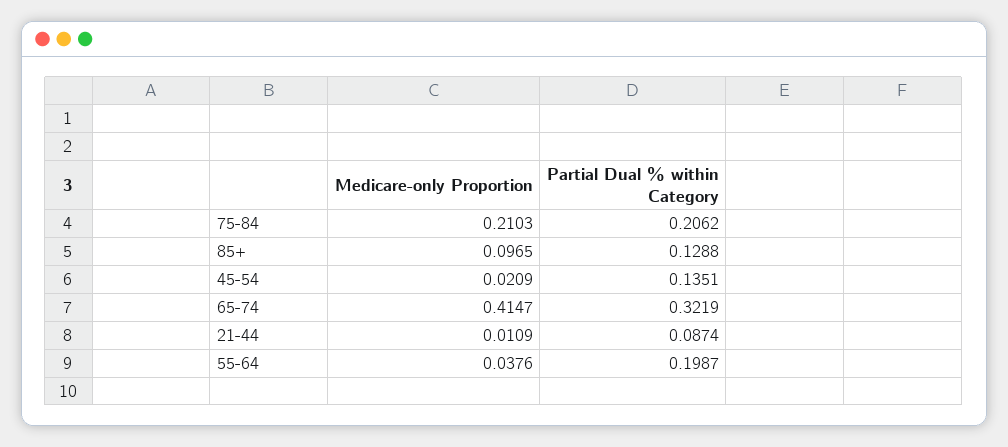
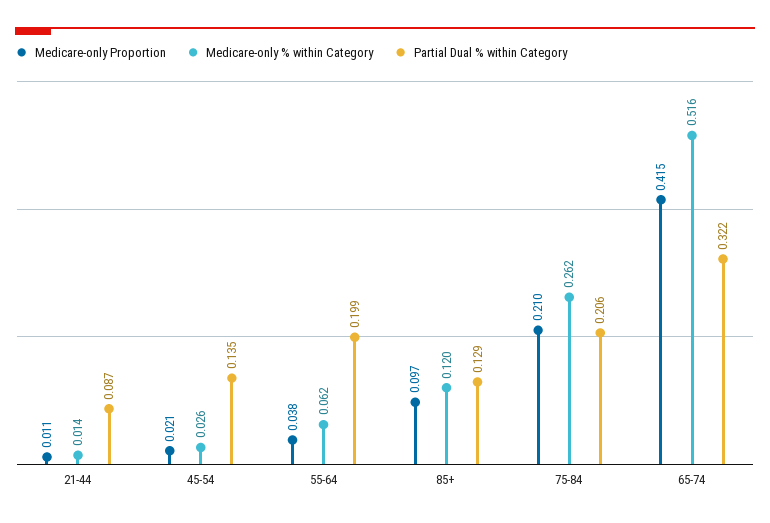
  {
    "Medicare-only Proportion": {
      "75-84": 0.2103,
      "85+": 0.0965,
      "45-54": 0.0209,
      "65-74": 0.4147,
      "21-44": 0.0109,
      "55-64": 0.0376
    },
    "Partial Dual % within Category": {
      "75-84": 0.2062,
      "85+": 0.1288,
      "45-54": 0.1351,
      "65-74": 0.3219,
      "21-44": 0.0874,
      "55-64": 0.1987
-   }
+   },
+   "Medicare-only % within Category": {
+     "21-44": 0.014,
+     "45-54": 0.026,
+     "55-64": 0.062,
+     "85+": 0.12,
+     "75-84": 0.262,
+     "65-74": 0.516
+   }
  }

